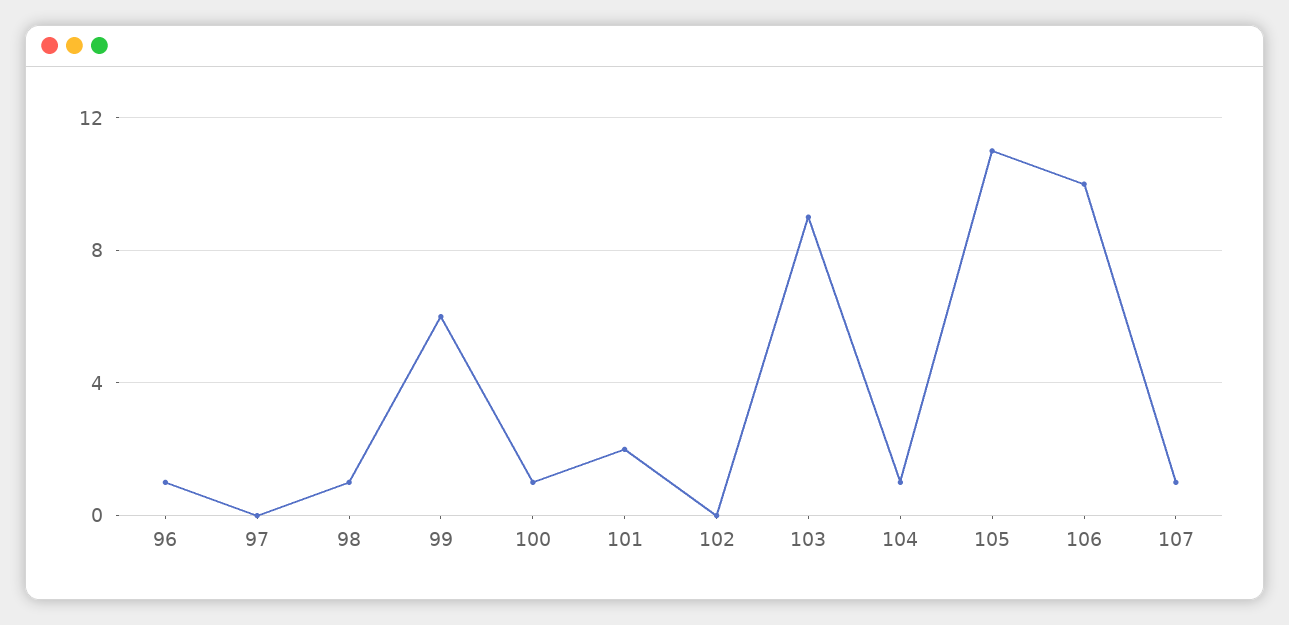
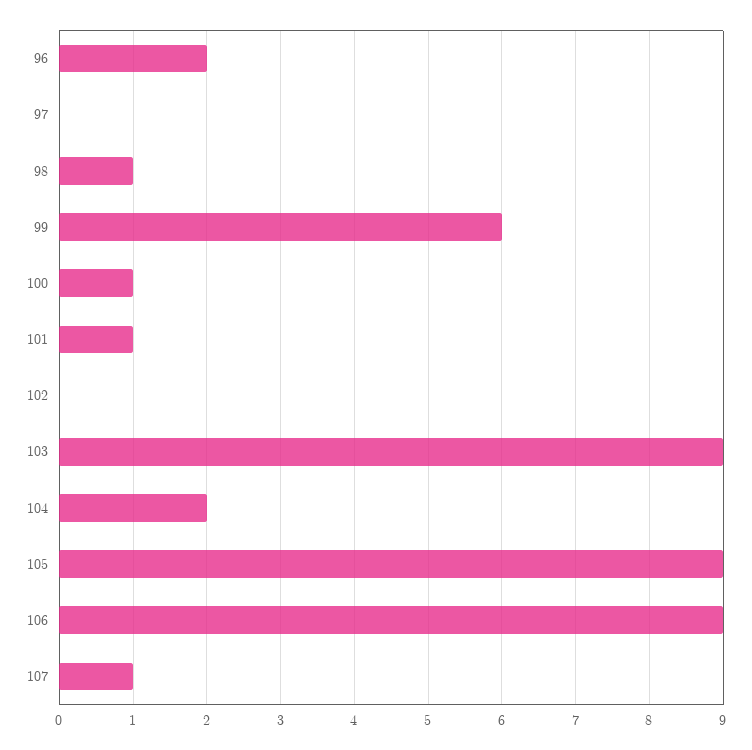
  {
-   "96": 1,
+   "96": 2,
    "97": 0,
    "98": 1,
    "99": 6,
    "100": 1,
-   "101": 2,
+   "101": 1,
    "102": 0,
    "103": 9,
-   "104": 1,
+   "104": 2,
-   "105": 11,
+   "105": 9,
-   "106": 10,
+   "106": 9,
    "107": 1
  }

